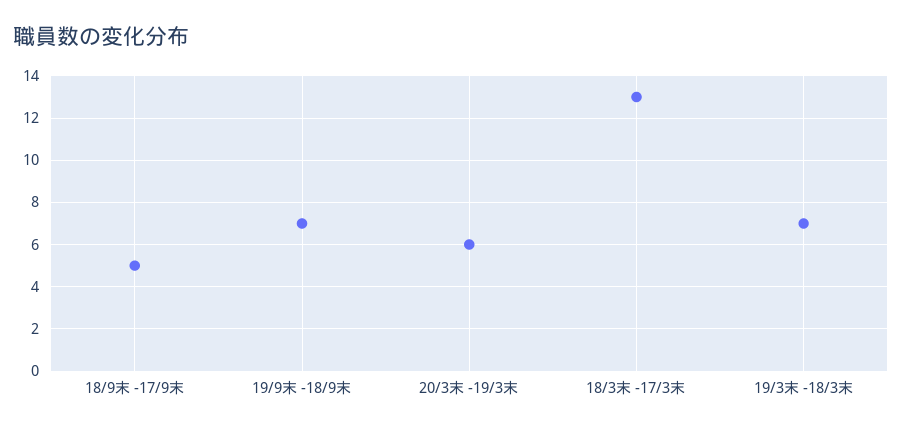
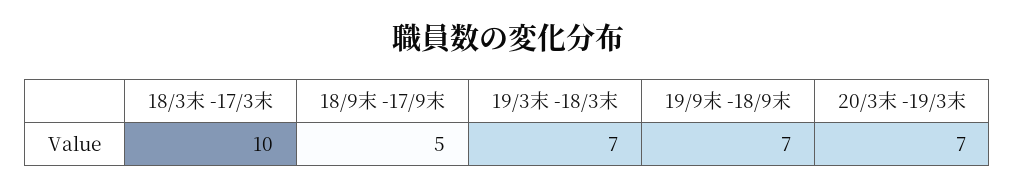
  {
    "18/9末 -17/9末": 5,
    "19/9末 -18/9末": 7,
-   "20/3末 -19/3末": 6,
+   "20/3末 -19/3末": 7,
-   "18/3末 -17/3末": 13,
+   "18/3末 -17/3末": 10,
    "19/3末 -18/3末": 7
  }

